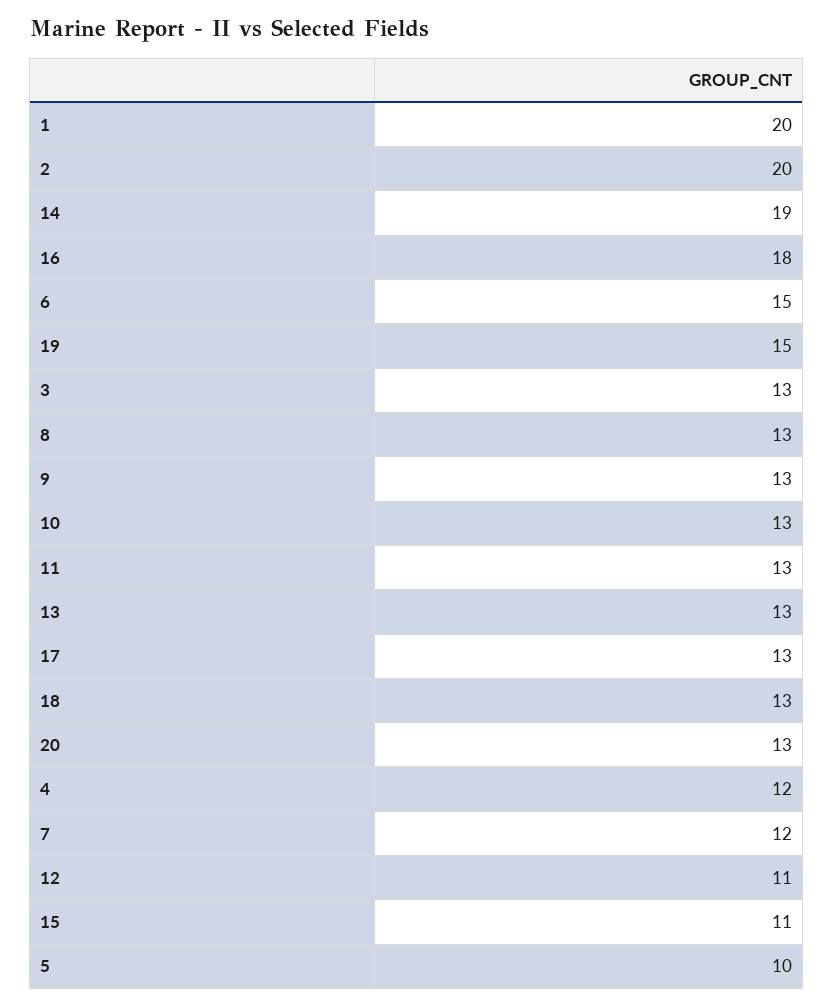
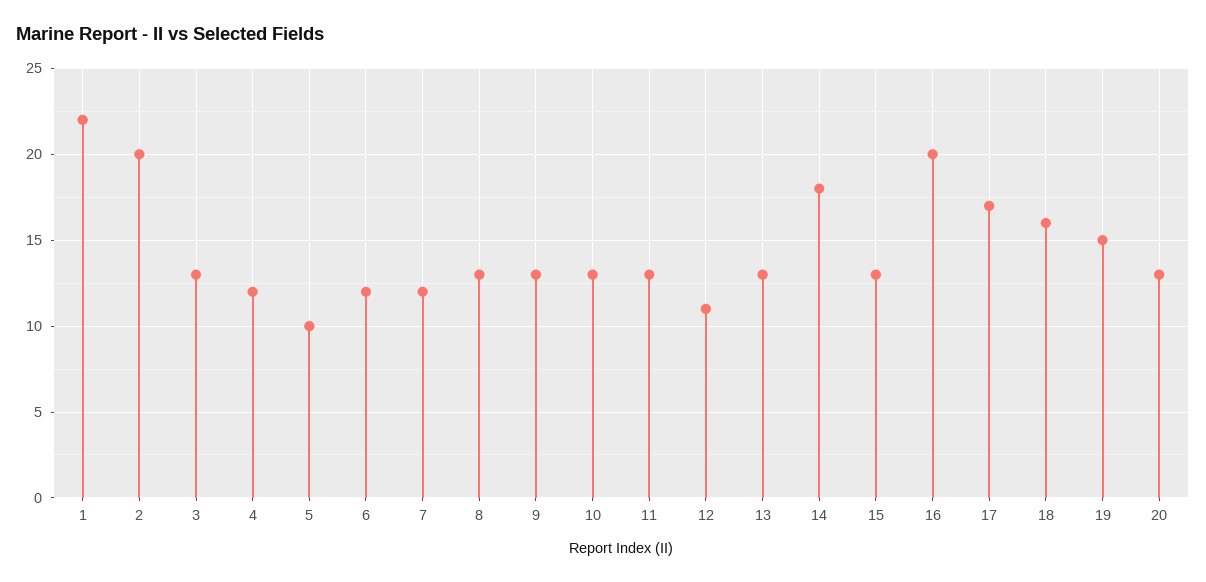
  {
-   "1": 20,
+   "1": 22,
    "2": 20,
-   "14": 19,
+   "14": 18,
-   "16": 18,
+   "16": 20,
-   "6": 15,
+   "6": 12,
    "19": 15,
    "3": 13,
    "8": 13,
    "9": 13,
    "10": 13,
    "11": 13,
    "13": 13,
-   "17": 13,
+   "17": 17,
-   "18": 13,
+   "18": 16,
    "20": 13,
    "4": 12,
    "7": 12,
    "12": 11,
-   "15": 11,
+   "15": 13,
    "5": 10
  }

